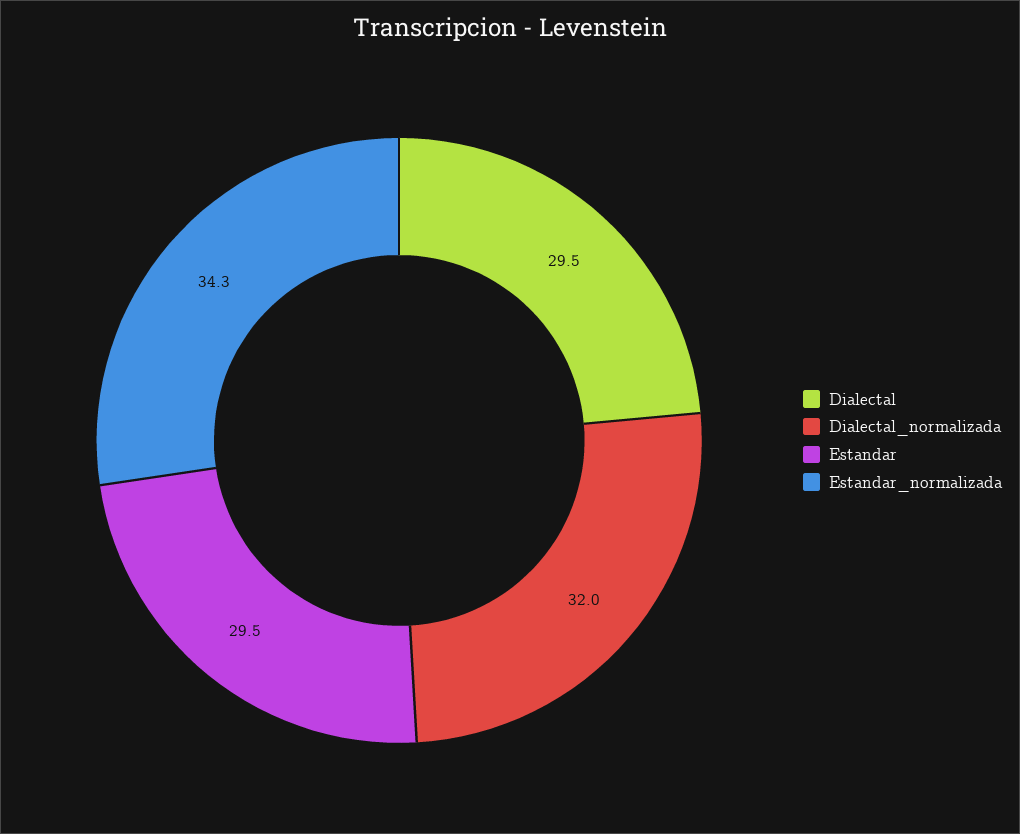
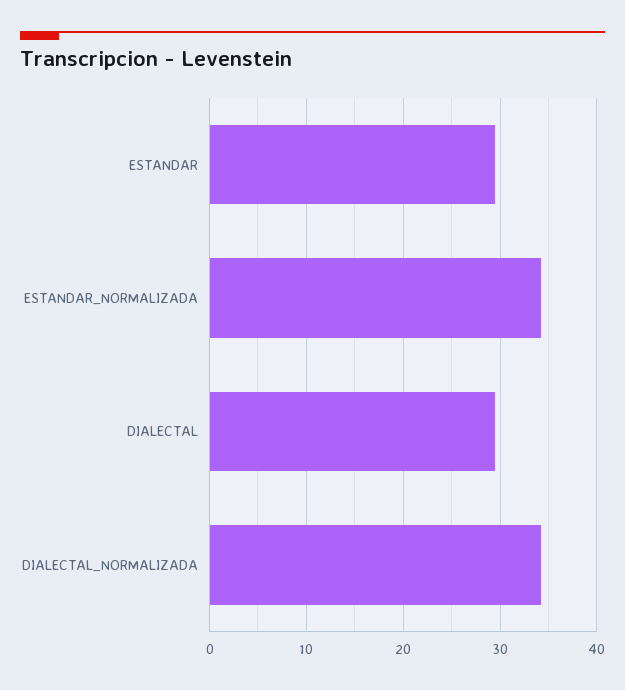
  {
    "Dialectal": 29.5,
-   "Dialectal_normalizada": 32,
+   "Dialectal_normalizada": 34,
    "Estandar": 29.5,
    "Estandar_normalizada": 34.3
  }

